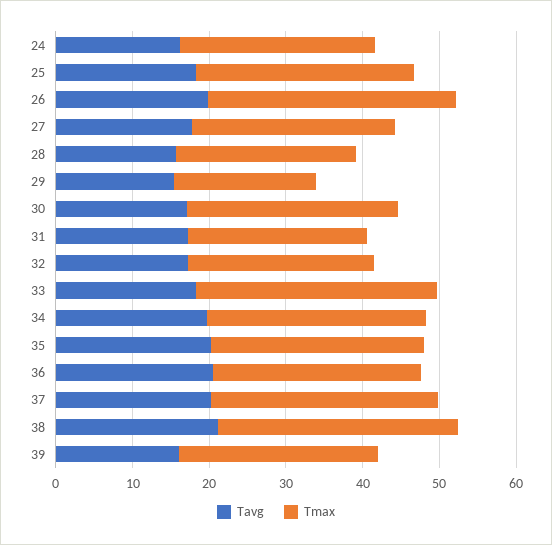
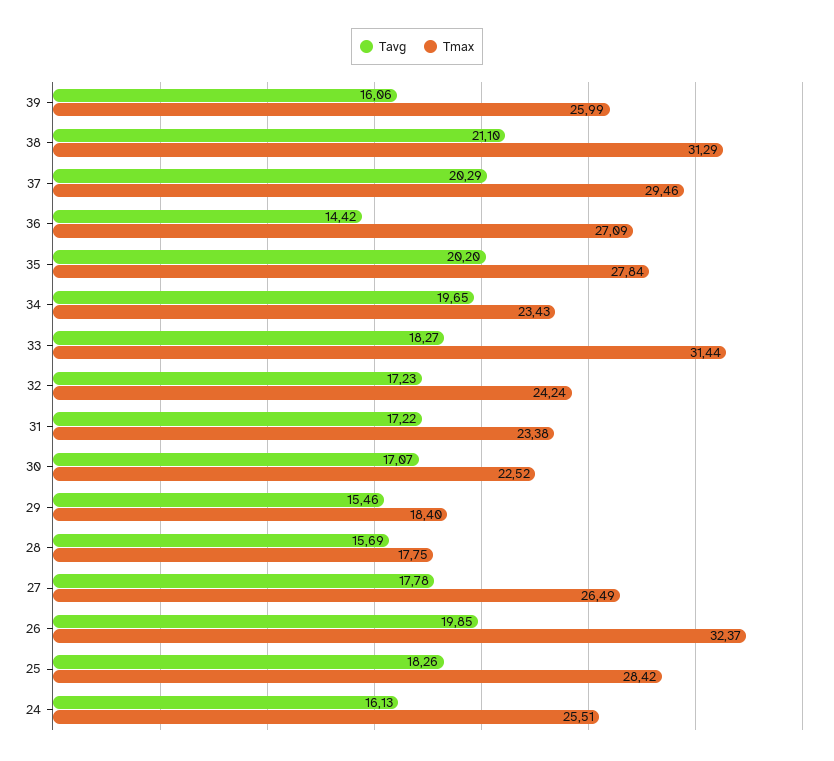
  {
    "Tavg": {
      "24": 16.13,
      "25": 18.26,
      "26": 19.85,
      "27": 17.78,
      "28": 15.69,
      "29": 15.46,
      "30": 17.07,
      "31": 17.22,
      "32": 17.23,
      "33": 18.27,
      "34": 19.65,
      "35": 20.2,
-     "36": 20,
+     "36": 14.42,
      "37": 20.29,
      "38": 21.1,
      "39": 16.06
    },
    "Tmax": {
      "24": 25.51,
      "25": 28.42,
      "26": 32.37,
      "27": 26.49,
-     "28": 24,
+     "28": 17.75,
      "29": 18.4,
-     "30": 28,
+     "30": 22.52,
      "31": 23.38,
      "32": 24.24,
      "33": 31.44,
-     "34": 28,
+     "34": 23.43,
      "35": 27.84,
      "36": 27.09,
      "37": 29.46,
      "38": 31.29,
      "39": 25.99
    }
  }

